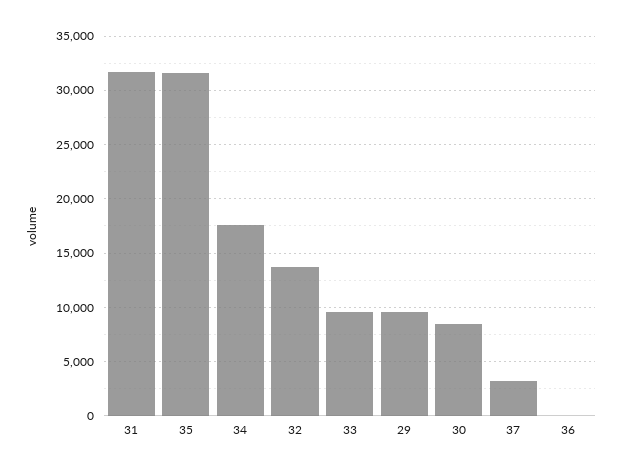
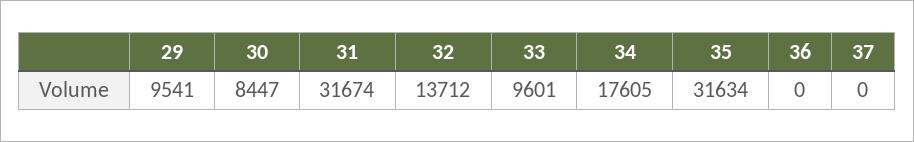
  {
    "31": 31674,
    "35": 31634,
    "34": 17605,
    "32": 13712,
    "33": 9601,
    "29": 9541,
    "30": 8447,
-   "37": 3000,
+   "37": 0,
    "36": 0
  }

